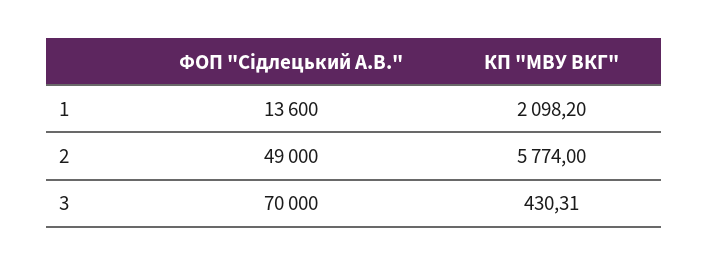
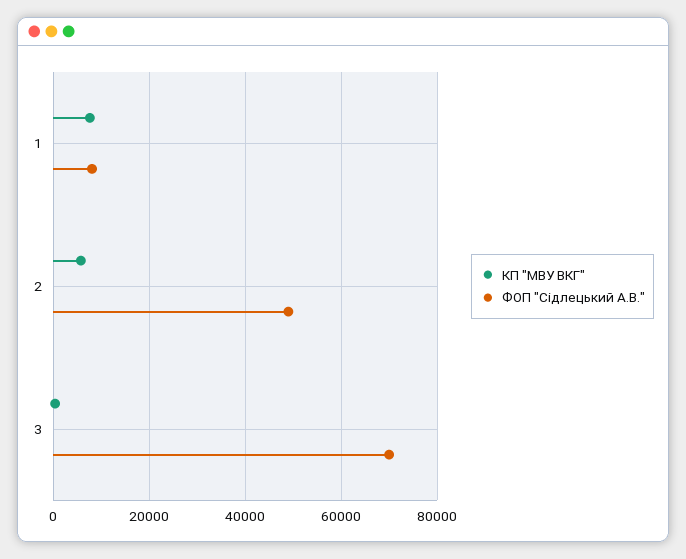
  {
    "ФОП \"Сідлецький А.В.\"": {
-     "1": 13600,
+     "1": 8000,
      "2": 49000,
      "3": 70000
    },
    "КП \"МВУ ВКГ\"": {
-     "1": 2098.2,
+     "1": 8000,
      "2": 5774,
      "3": 430.31
    }
  }

